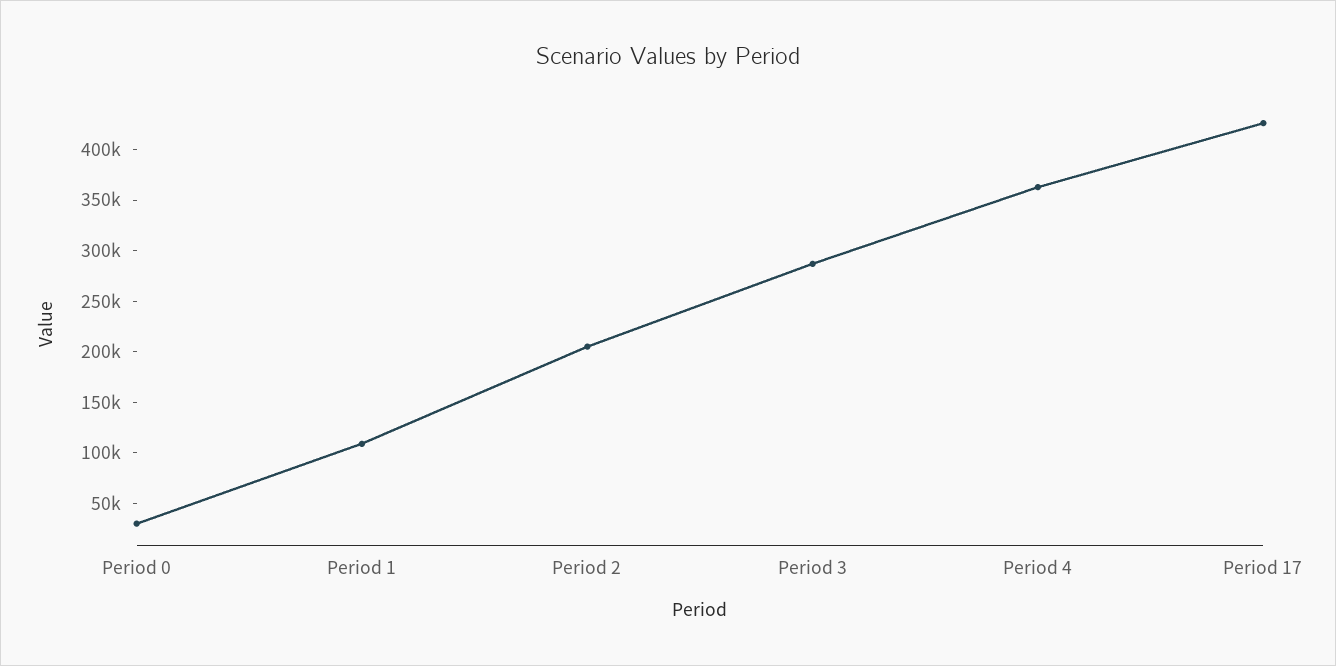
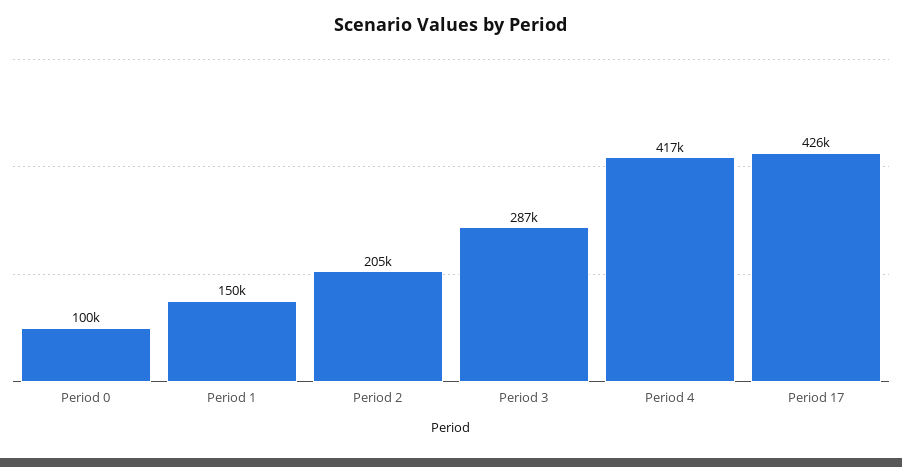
  {
-   "Period 0": 30000,
+   "Period 0": 100000,
-   "Period 1": 110000,
+   "Period 1": 150000,
    "Period 2": 205000,
    "Period 3": 287000,
-   "Period 4": 360000,
+   "Period 4": 417000,
    "Period 17": 426000
  }

